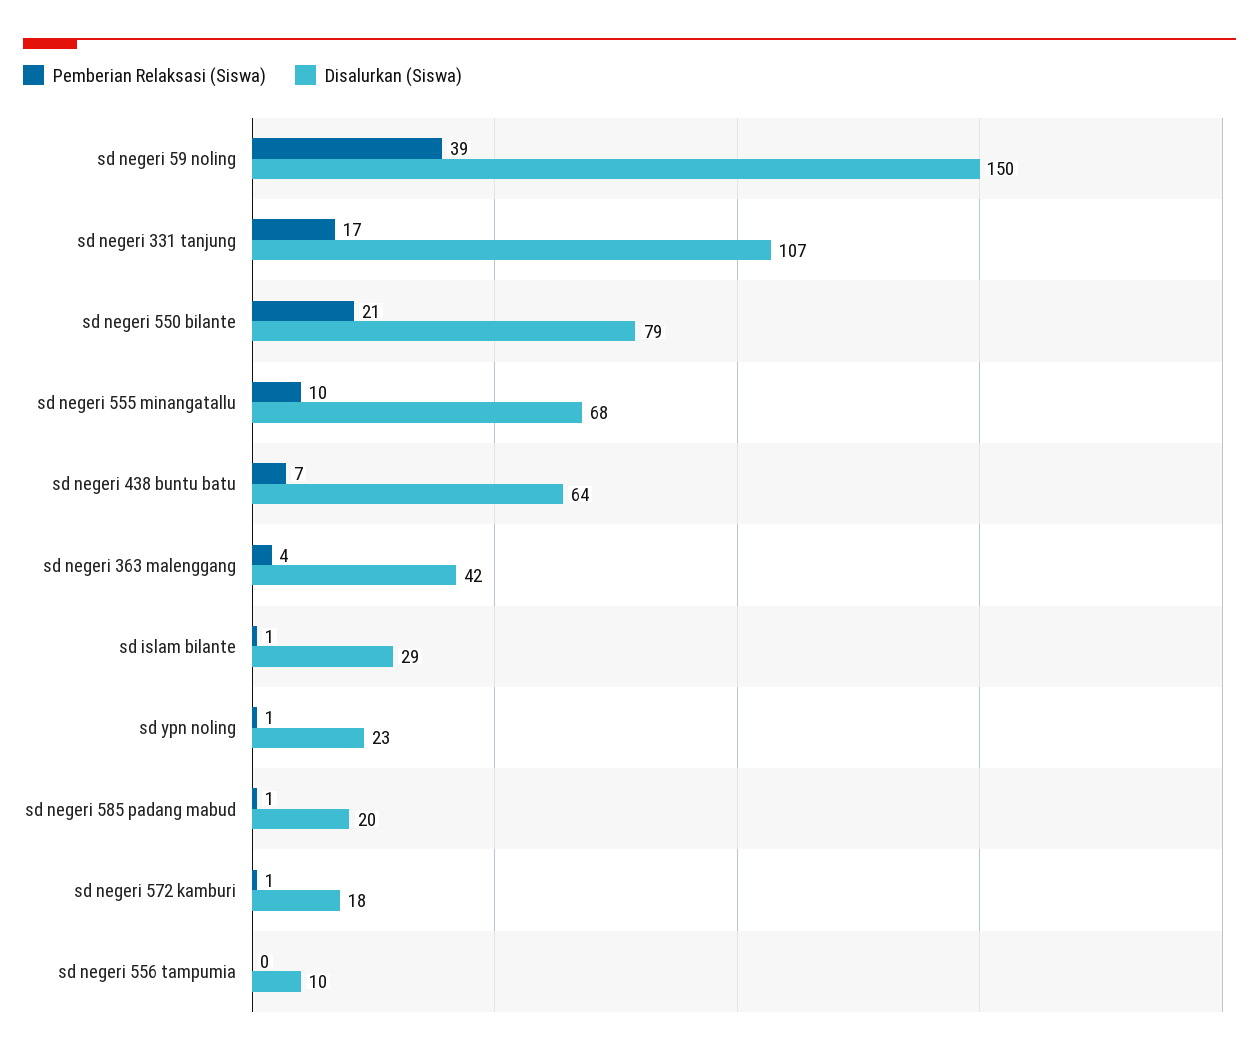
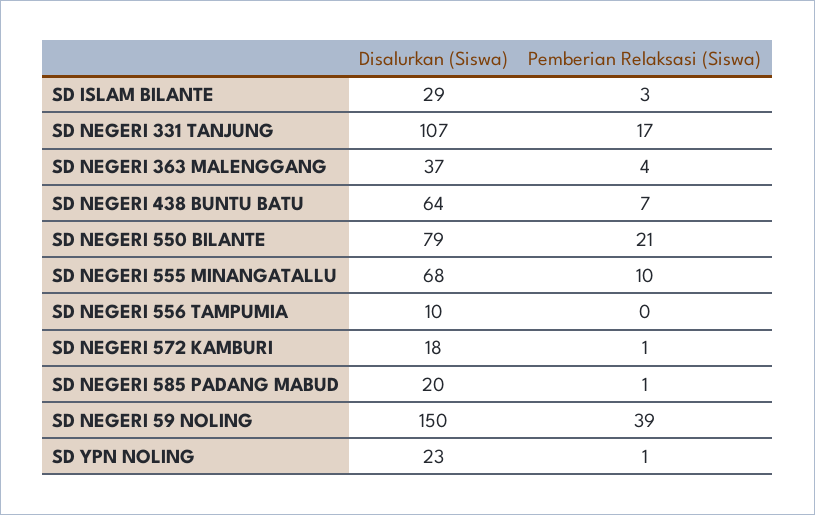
  {
    "Pemberian Relaksasi (Siswa)": {
      "sd negeri 59 noling": 39,
      "sd negeri 331 tanjung": 17,
      "sd negeri 550 bilante": 21,
      "sd negeri 555 minangatallu": 10,
      "sd negeri 438 buntu batu": 7,
      "sd negeri 363 malenggang": 4,
-     "sd islam bilante": 1,
+     "sd islam bilante": 3,
      "sd ypn noling": 1,
      "sd negeri 585 padang mabud": 1,
      "sd negeri 572 kamburi": 1,
      "sd negeri 556 tampumia": 0
    },
    "Disalurkan (Siswa)": {
      "sd negeri 59 noling": 150,
      "sd negeri 331 tanjung": 107,
      "sd negeri 550 bilante": 79,
      "sd negeri 555 minangatallu": 68,
      "sd negeri 438 buntu batu": 64,
-     "sd negeri 363 malenggang": 42,
+     "sd negeri 363 malenggang": 37,
      "sd islam bilante": 29,
      "sd ypn noling": 23,
      "sd negeri 585 padang mabud": 20,
      "sd negeri 572 kamburi": 18,
      "sd negeri 556 tampumia": 10
    }
  }

